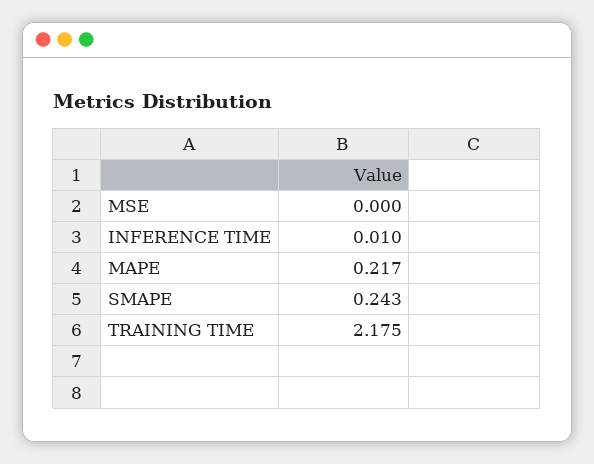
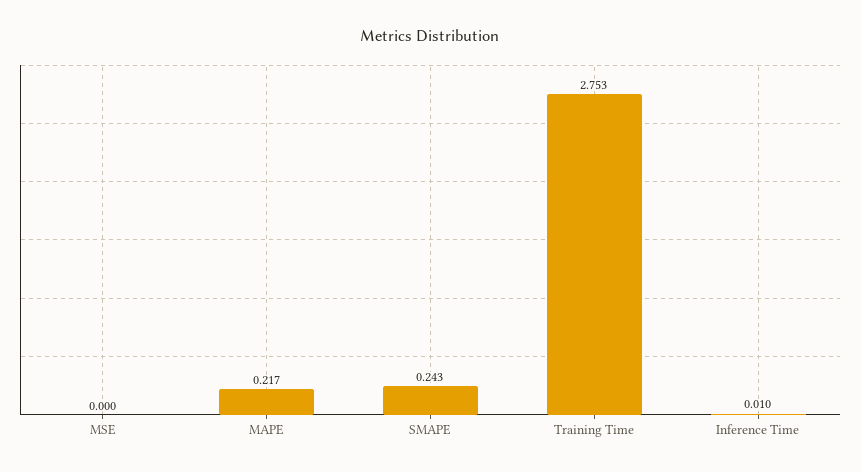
  {
    "MSE": 0,
    "INFERENCE TIME": 0.01,
    "MAPE": 0.217,
    "SMAPE": 0.243,
-   "TRAINING TIME": 2.175
+   "TRAINING TIME": 2.753
  }

